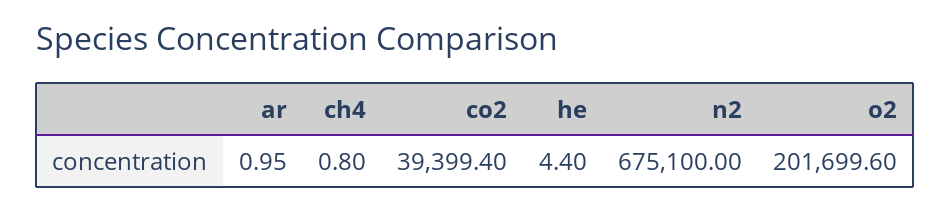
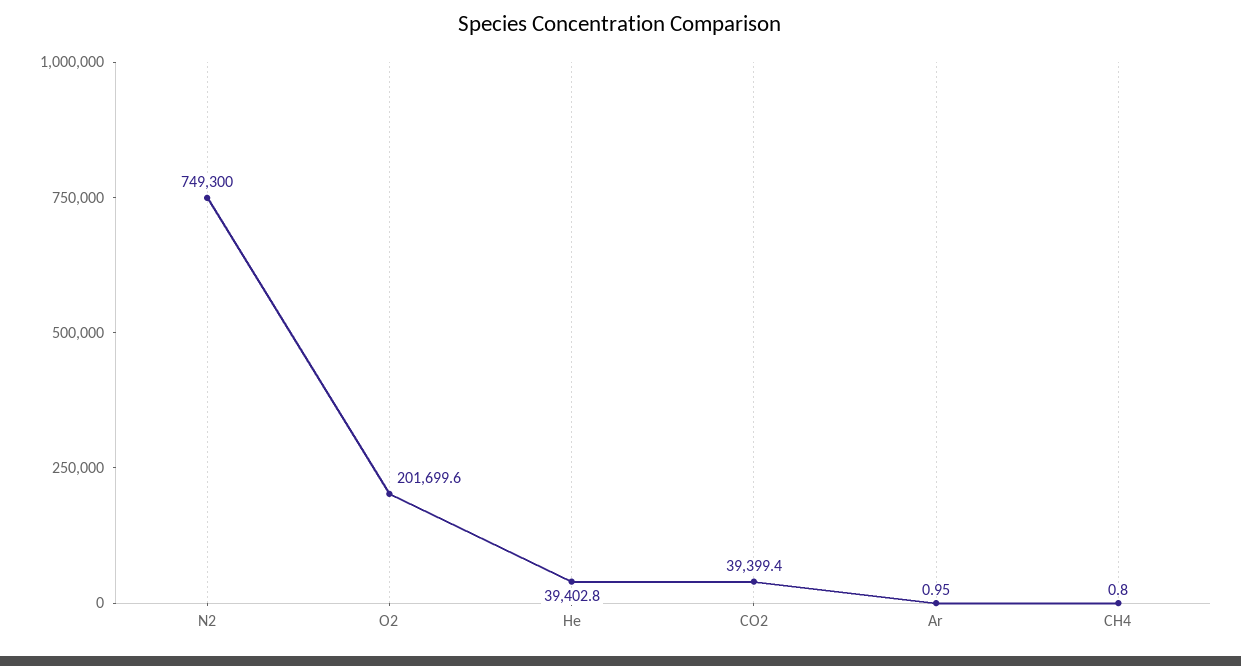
  {
    "ar": 0.95,
    "ch4": 0.8,
    "co2": 39399.4,
-   "he": 4.4,
+   "he": 39402.8,
-   "n2": 675100,
+   "n2": 749300,
    "o2": 201699.6
  }

